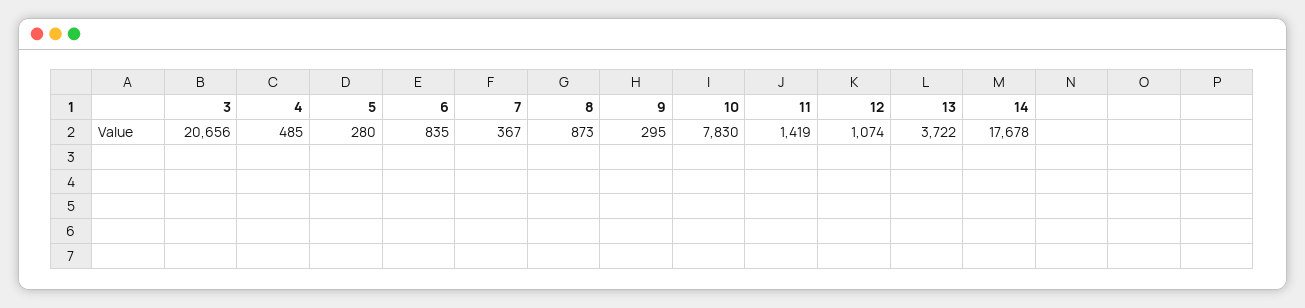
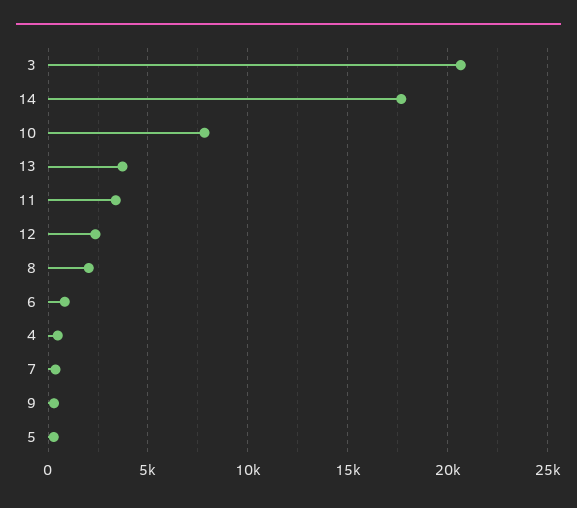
  {
    "3": 20656,
    "4": 485,
    "5": 280,
    "6": 835,
    "7": 367,
-   "8": 873,
+   "8": 2000,
    "9": 295,
    "10": 7830,
-   "11": 1419,
+   "11": 3500,
-   "12": 1074,
+   "12": 2500,
    "13": 3722,
    "14": 17678
  }

